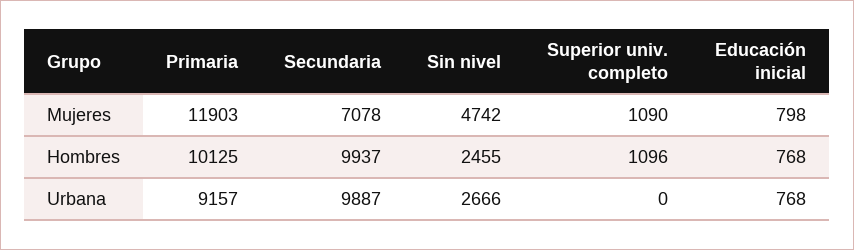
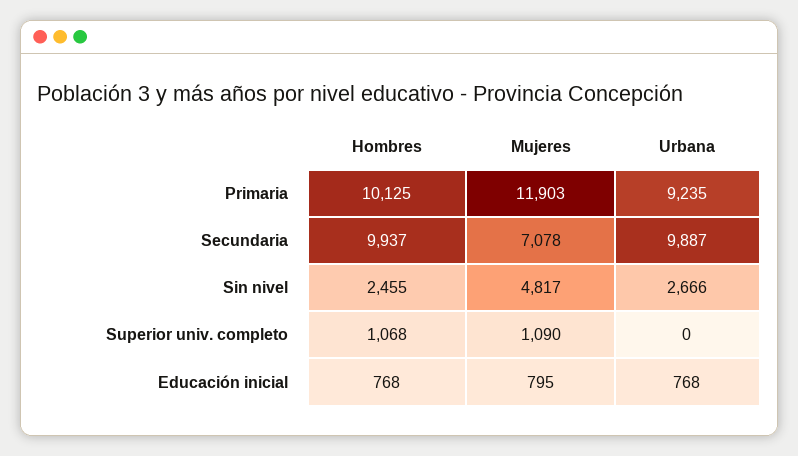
  {
    "Primaria": {
      "Mujeres": 11903,
      "Hombres": 10125,
-     "Urbana": 9157
+     "Urbana": 9235
    },
    "Secundaria": {
      "Mujeres": 7078,
      "Hombres": 9937,
      "Urbana": 9887
    },
    "Sin nivel": {
-     "Mujeres": 4742,
+     "Mujeres": 4817,
      "Hombres": 2455,
      "Urbana": 2666
    },
    "Superior univ. completo": {
      "Mujeres": 1090,
-     "Hombres": 1096,
+     "Hombres": 1068,
      "Urbana": 0
    },
    "Educación inicial": {
-     "Mujeres": 798,
+     "Mujeres": 795,
      "Hombres": 768,
      "Urbana": 768
    }
  }

